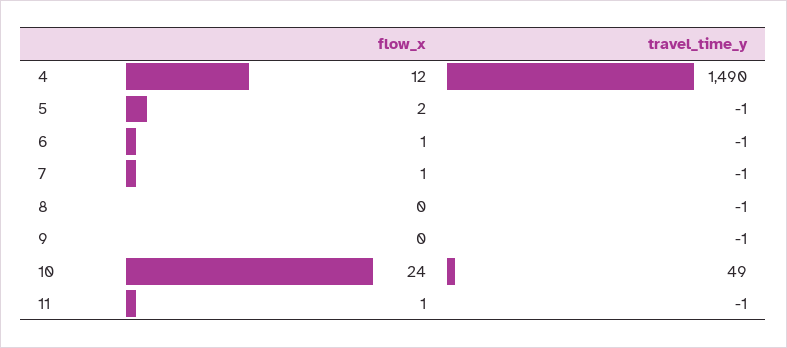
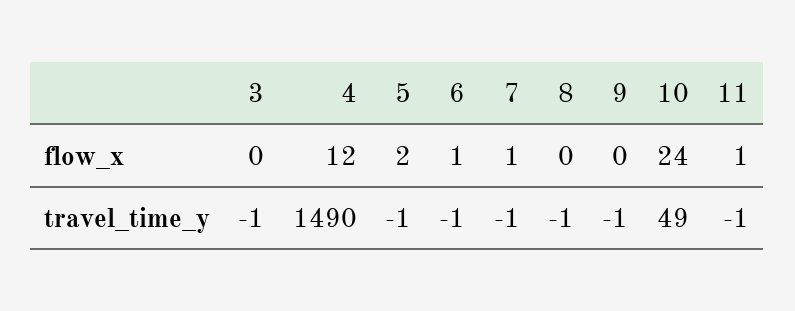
  {
    "flow_x": {
      "4": 12,
      "5": 2,
      "6": 1,
      "7": 1,
      "8": 0,
      "9": 0,
      "10": 24,
-     "11": 1
+     "11": 1,
+     "3": 0
    },
    "travel_time_y": {
      "4": 1490,
      "5": -1,
      "6": -1,
      "7": -1,
      "8": -1,
      "9": -1,
      "10": 49,
-     "11": -1
+     "11": -1,
+     "3": -1
    }
  }

